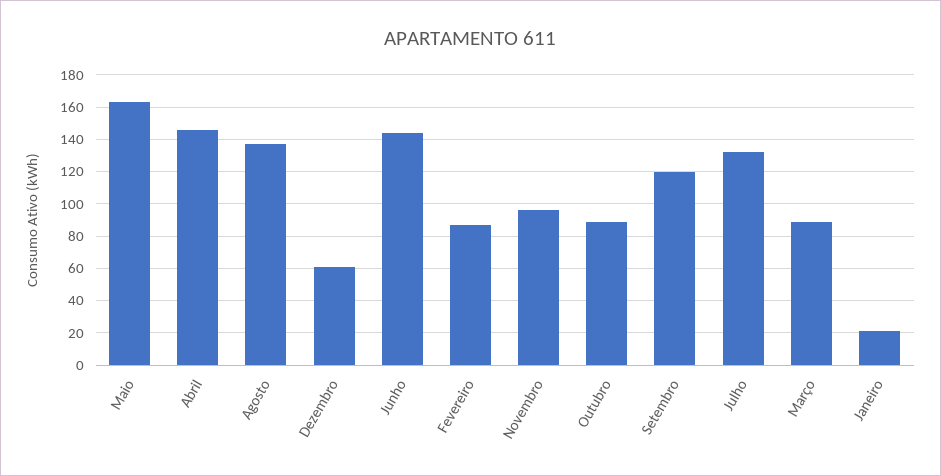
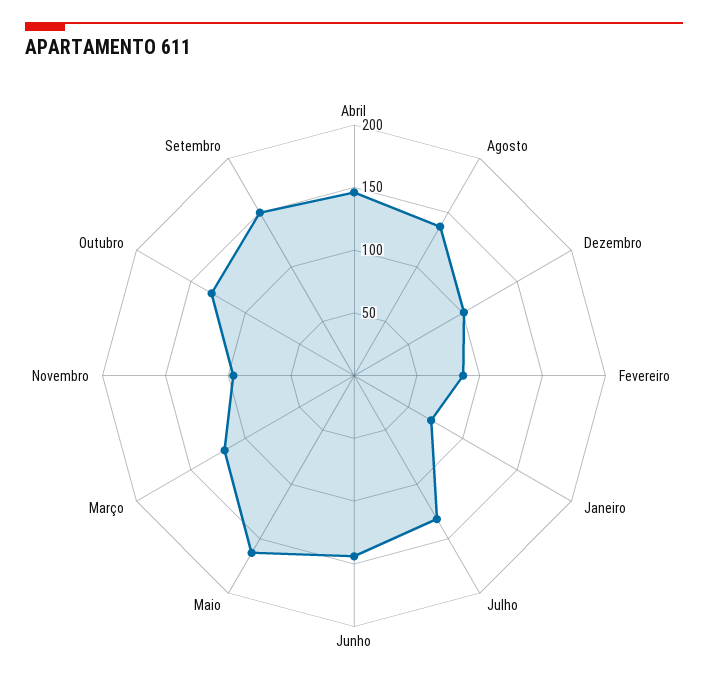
  {
    "Maio": 165,
    "Abril": 145,
    "Agosto": 135,
-   "Dezembro": 60,
+   "Dezembro": 100,
    "Junho": 145,
    "Fevereiro": 85,
    "Novembro": 95,
-   "Outubro": 90,
+   "Outubro": 130,
-   "Setembro": 120,
+   "Setembro": 150,
    "Julho": 130,
-   "Março": 90,
+   "Março": 120,
-   "Janeiro": 20
+   "Janeiro": 70
  }

